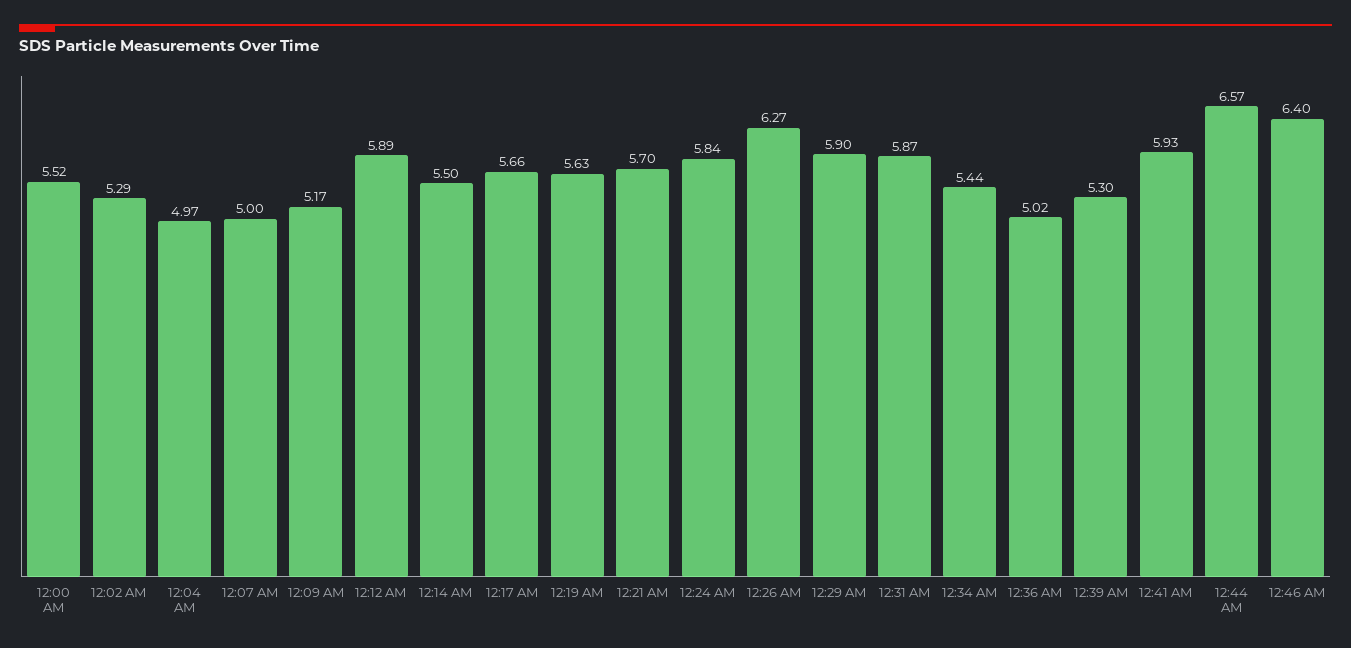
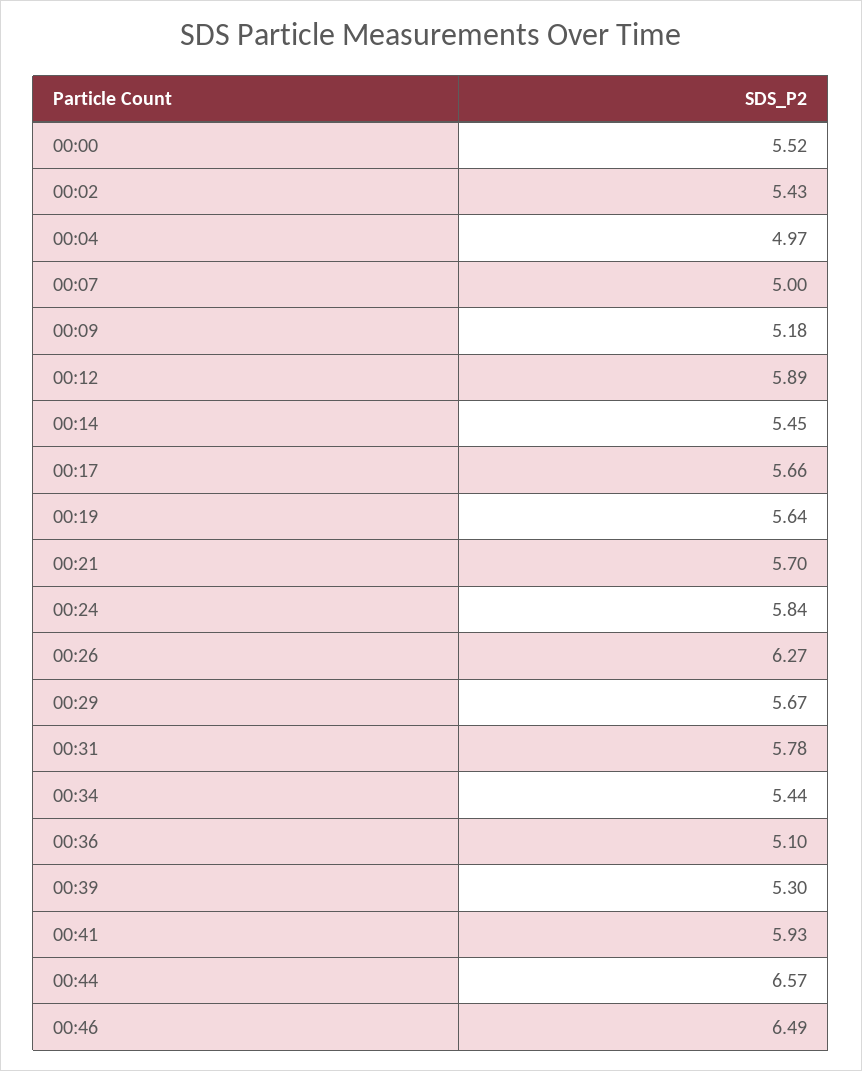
  {
    "12:00 AM": 5.52,
-   "12:02 AM": 5.29,
+   "12:02 AM": 5.43,
    "12:04 AM": 4.97,
    "12:07 AM": 5,
-   "12:09 AM": 5.17,
+   "12:09 AM": 5.18,
    "12:12 AM": 5.89,
-   "12:14 AM": 5.5,
+   "12:14 AM": 5.45,
    "12:17 AM": 5.66,
-   "12:19 AM": 5.63,
+   "12:19 AM": 5.64,
    "12:21 AM": 5.7,
    "12:24 AM": 5.84,
    "12:26 AM": 6.27,
-   "12:29 AM": 5.9,
+   "12:29 AM": 5.67,
-   "12:31 AM": 5.87,
+   "12:31 AM": 5.78,
    "12:34 AM": 5.44,
-   "12:36 AM": 5.02,
+   "12:36 AM": 5.1,
    "12:39 AM": 5.3,
    "12:41 AM": 5.93,
    "12:44 AM": 6.57,
-   "12:46 AM": 6.4
+   "12:46 AM": 6.49
  }

